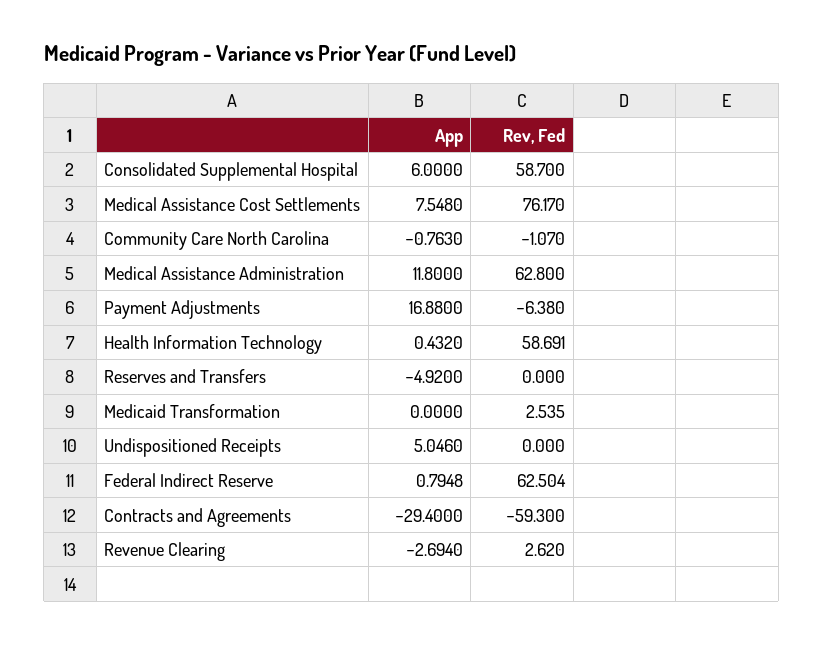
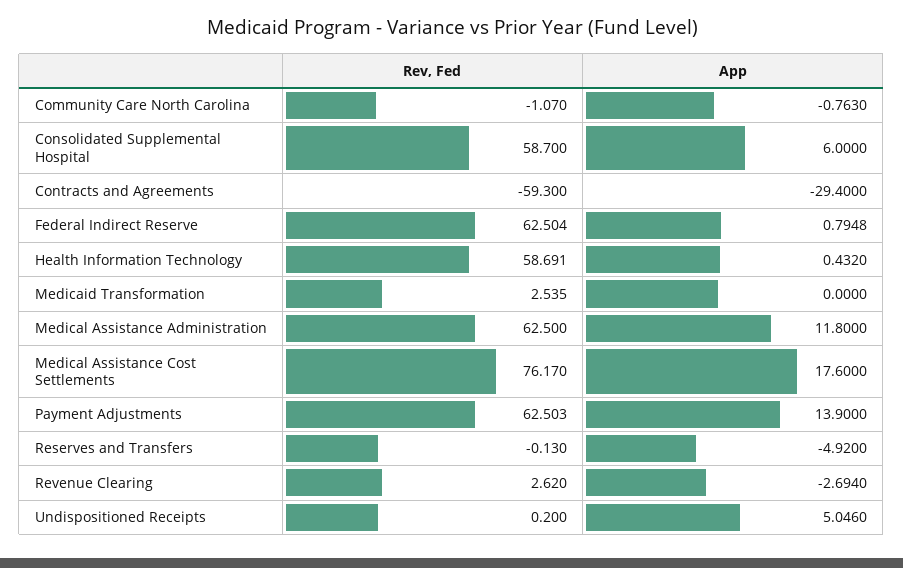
  {
    "App": {
      "Consolidated Supplemental Hospital": 6,
-     "Medical Assistance Cost Settlements": 7.548,
+     "Medical Assistance Cost Settlements": 17.6,
      "Community Care North Carolina": -0.763,
      "Medical Assistance Administration": 11.8,
-     "Payment Adjustments": 16.88,
+     "Payment Adjustments": 13.9,
      "Health Information Technology": 0.432,
      "Reserves and Transfers": -4.92,
      "Medicaid Transformation": 0,
      "Undispositioned Receipts": 5.046,
      "Federal Indirect Reserve": 0.7948,
      "Contracts and Agreements": -29.4,
      "Revenue Clearing": -2.694
    },
    "Rev, Fed": {
      "Consolidated Supplemental Hospital": 58.7,
      "Medical Assistance Cost Settlements": 76.17,
      "Community Care North Carolina": -1.07,
-     "Medical Assistance Administration": 62.8,
+     "Medical Assistance Administration": 62.5,
-     "Payment Adjustments": -6.38,
+     "Payment Adjustments": 62.503,
      "Health Information Technology": 58.691,
-     "Reserves and Transfers": 0,
+     "Reserves and Transfers": -0.13,
      "Medicaid Transformation": 2.535,
-     "Undispositioned Receipts": 0,
+     "Undispositioned Receipts": 0.2,
      "Federal Indirect Reserve": 62.504,
      "Contracts and Agreements": -59.3,
      "Revenue Clearing": 2.62
    }
  }

